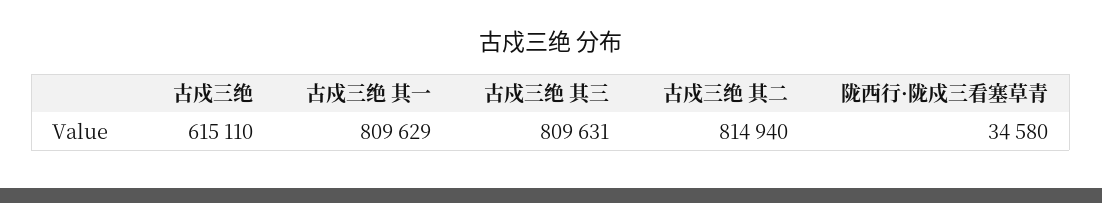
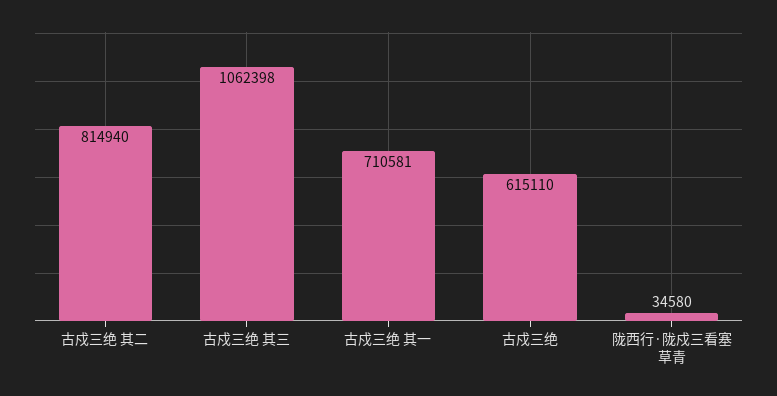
  {
    "古戍三绝": 615110,
-   "古戍三绝 其一": 809629,
+   "古戍三绝 其一": 710581,
-   "古戍三绝 其三": 809631,
+   "古戍三绝 其三": 1062398,
    "古戍三绝 其二": 814940,
    "陇西行·陇戍三看塞草青": 34580
  }

